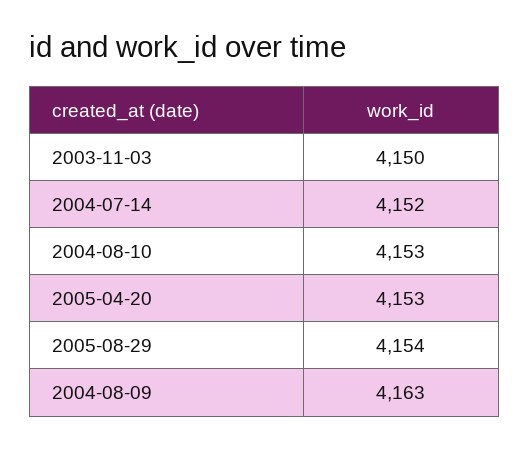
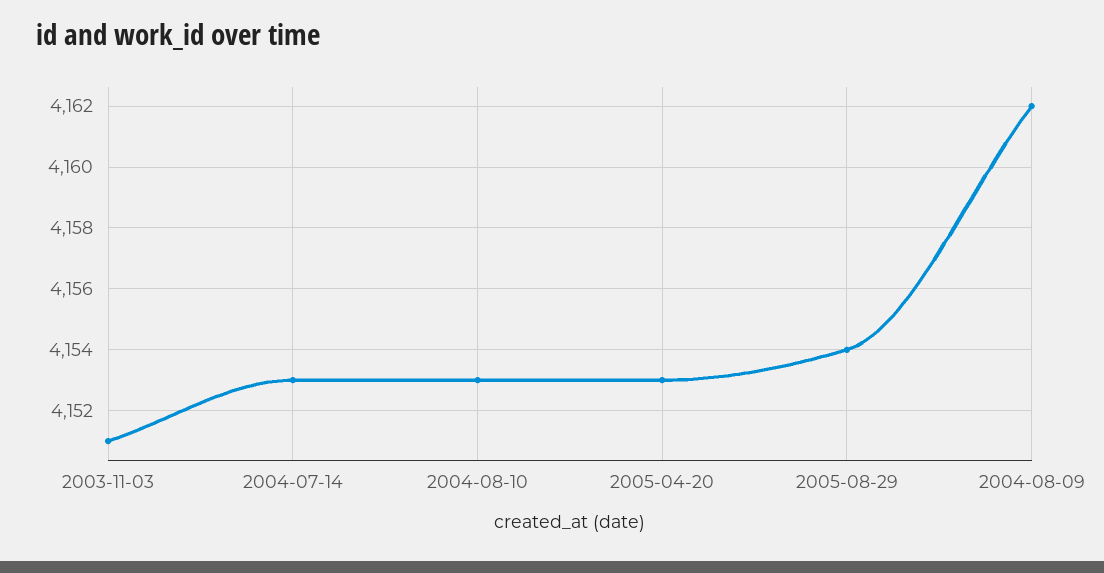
  {
-   "2003-11-03": 4150,
+   "2003-11-03": 4151,
-   "2004-07-14": 4152,
+   "2004-07-14": 4153,
    "2004-08-10": 4153,
    "2005-04-20": 4153,
    "2005-08-29": 4154,
-   "2004-08-09": 4163
+   "2004-08-09": 4162
  }

